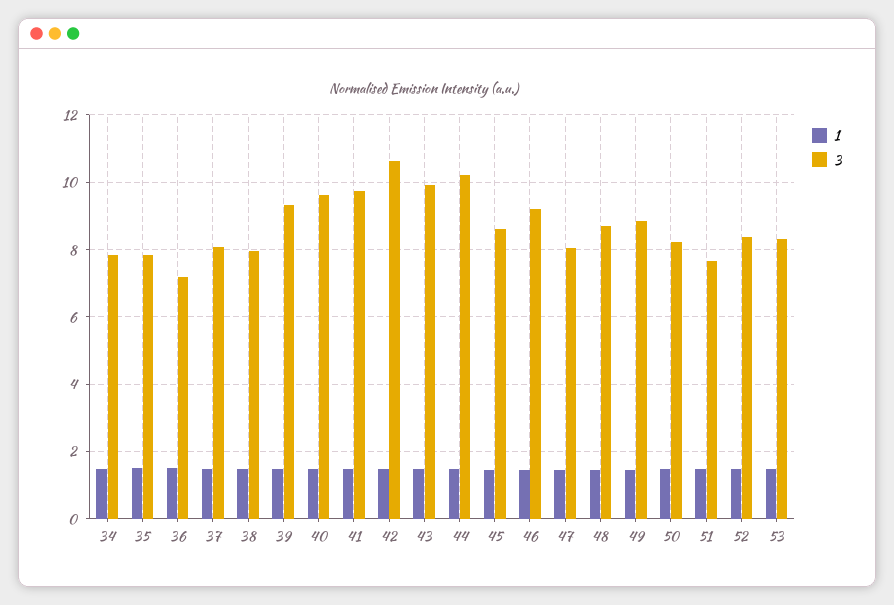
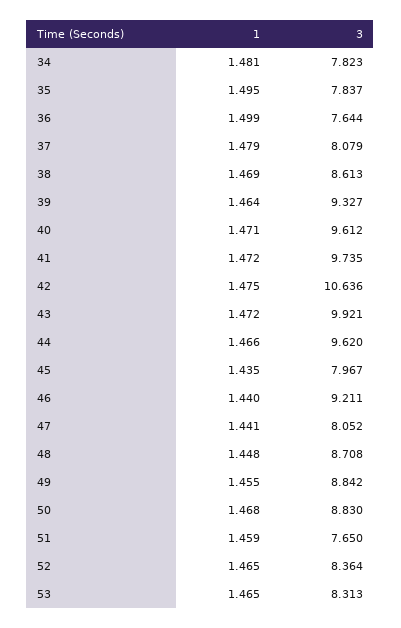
  {
    "1": {
      "34": 1.481,
      "35": 1.495,
      "36": 1.499,
      "37": 1.479,
      "38": 1.469,
      "39": 1.464,
      "40": 1.471,
      "41": 1.472,
      "42": 1.475,
      "43": 1.472,
      "44": 1.466,
      "45": 1.435,
      "46": 1.44,
      "47": 1.441,
      "48": 1.448,
      "49": 1.455,
      "50": 1.468,
      "51": 1.459,
      "52": 1.465,
      "53": 1.465
    },
    "3": {
      "34": 7.823,
      "35": 7.837,
-     "36": 7.2,
+     "36": 7.644,
      "37": 8.079,
-     "38": 8,
+     "38": 8.613,
      "39": 9.327,
      "40": 9.612,
      "41": 9.735,
      "42": 10.636,
      "43": 9.921,
-     "44": 10.2,
+     "44": 9.62,
-     "45": 8.6,
+     "45": 7.967,
      "46": 9.211,
      "47": 8.052,
      "48": 8.708,
      "49": 8.842,
-     "50": 8.2,
+     "50": 8.83,
      "51": 7.65,
      "52": 8.364,
      "53": 8.313
    }
  }

